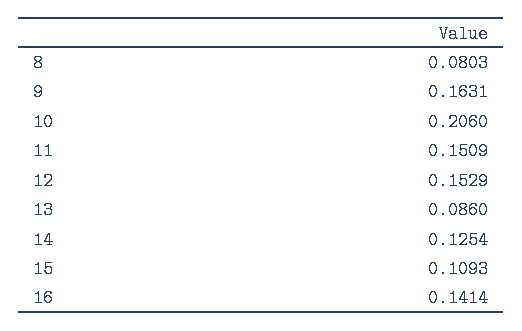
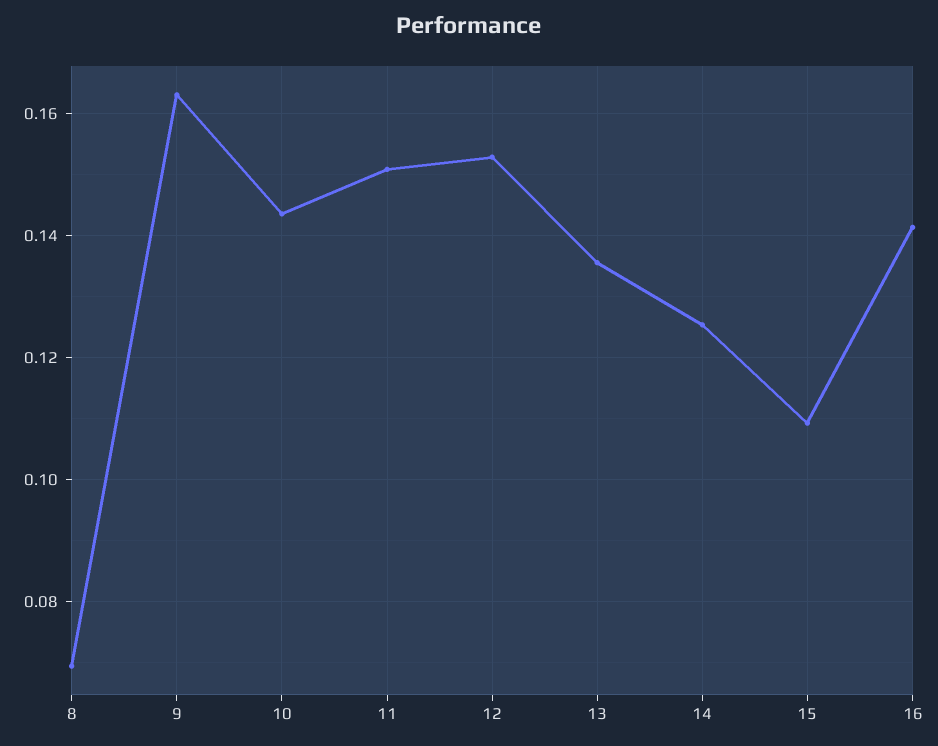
  {
-   "8": 0.0803,
+   "8": 0.07,
    "9": 0.1631,
-   "10": 0.206,
+   "10": 0.144,
    "11": 0.1509,
    "12": 0.1529,
-   "13": 0.086,
+   "13": 0.136,
    "14": 0.1254,
    "15": 0.1093,
    "16": 0.1414
  }

